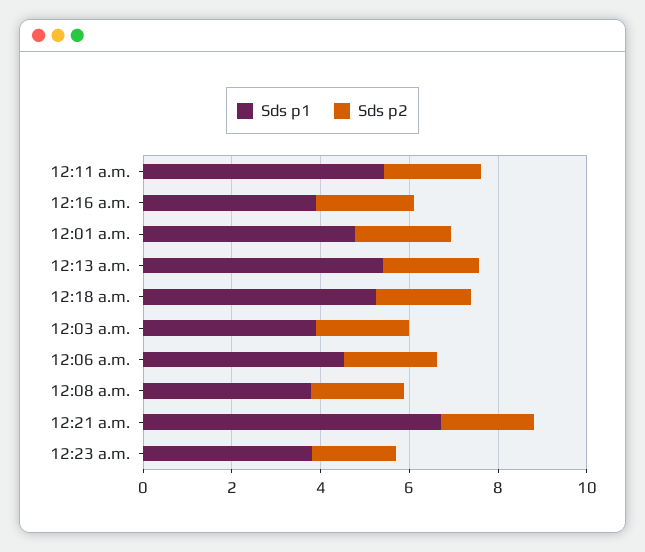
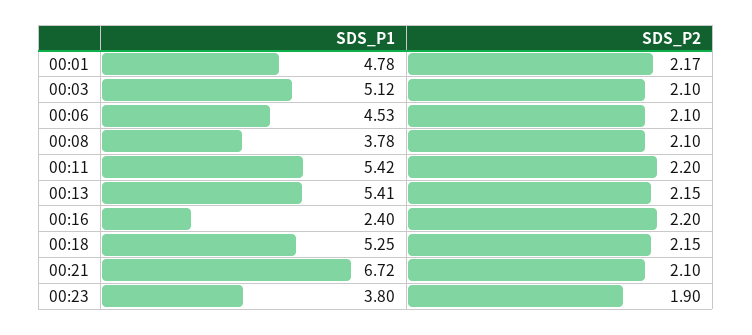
  {
    "Sds p1": {
      "12:11 a.m.": 5.42,
-     "12:16 a.m.": 4,
+     "12:16 a.m.": 2.4,
      "12:01 a.m.": 4.78,
      "12:13 a.m.": 5.41,
      "12:18 a.m.": 5.25,
-     "12:03 a.m.": 4,
+     "12:03 a.m.": 5.12,
      "12:06 a.m.": 4.53,
      "12:08 a.m.": 3.78,
      "12:21 a.m.": 6.72,
      "12:23 a.m.": 3.8
    },
    "Sds p2": {
      "12:11 a.m.": 2.2,
      "12:16 a.m.": 2.2,
      "12:01 a.m.": 2.17,
      "12:13 a.m.": 2.15,
      "12:18 a.m.": 2.15,
      "12:03 a.m.": 2.1,
      "12:06 a.m.": 2.1,
      "12:08 a.m.": 2.1,
      "12:21 a.m.": 2.1,
      "12:23 a.m.": 1.9
    }
  }

